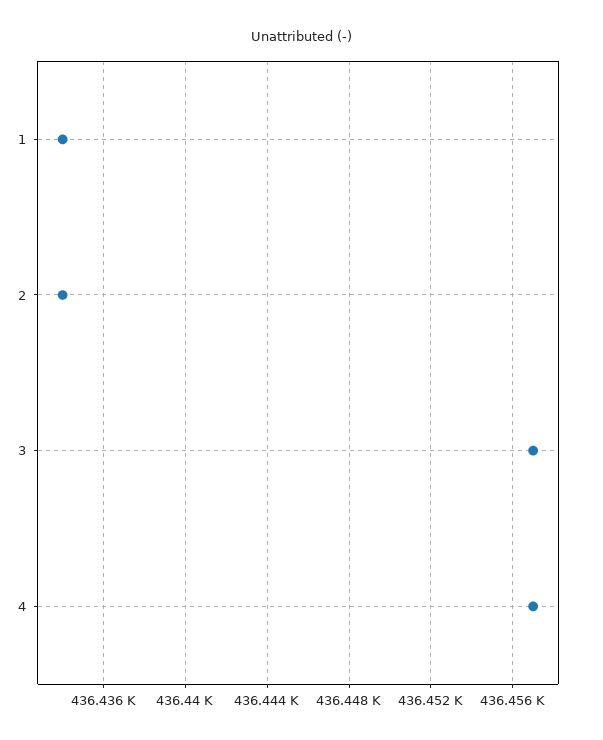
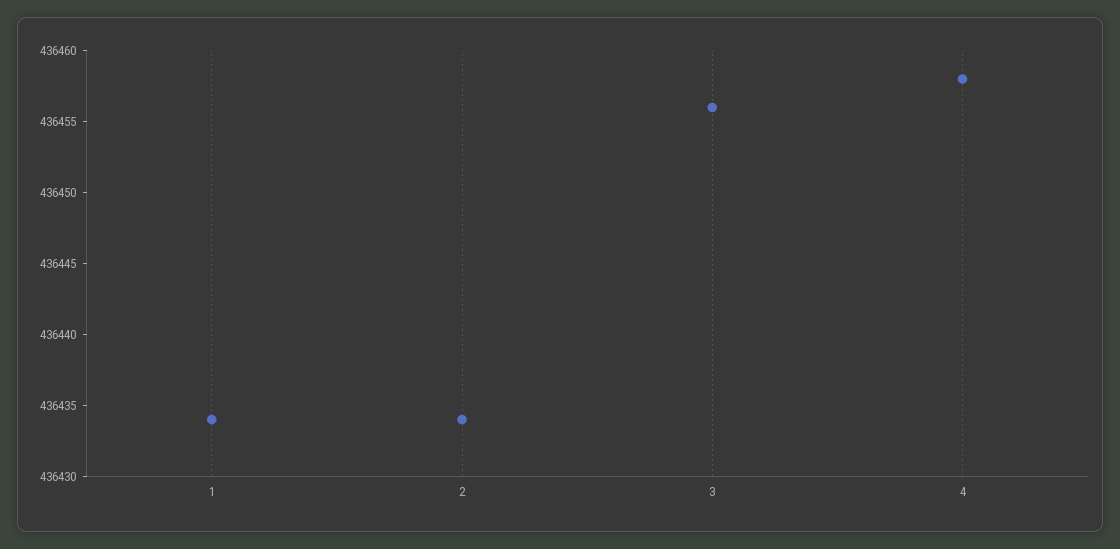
  {
    "1": 436434,
    "2": 436434,
-   "3": 436457,
+   "3": 436456,
-   "4": 436457
+   "4": 436458
  }

